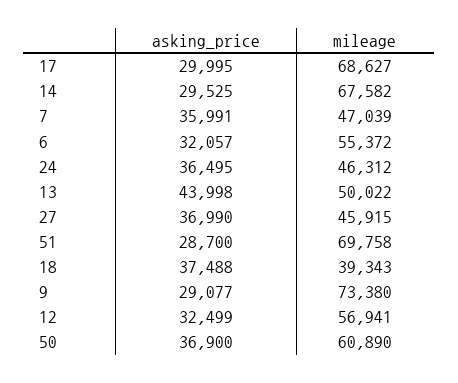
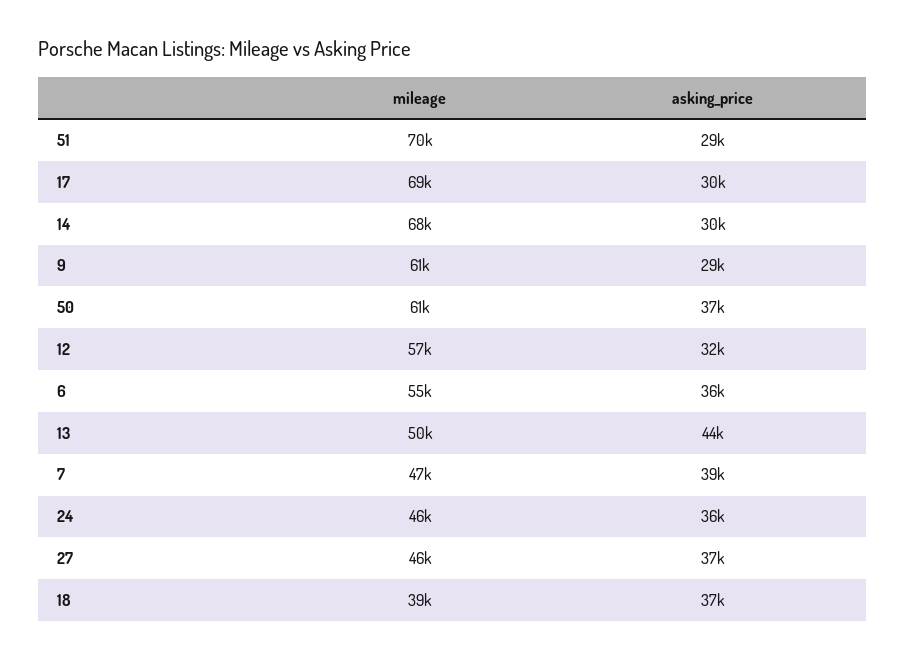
  {
    "asking_price": {
      "17": 29995,
      "14": 29525,
-     "7": 35991,
+     "7": 39000,
-     "6": 32057,
+     "6": 36000,
      "24": 36495,
      "13": 43998,
      "27": 36990,
      "51": 28700,
      "18": 37488,
      "9": 29077,
      "12": 32499,
      "50": 36900
    },
    "mileage": {
      "17": 68627,
      "14": 67582,
      "7": 47039,
      "6": 55372,
      "24": 46312,
      "13": 50022,
      "27": 45915,
      "51": 69758,
      "18": 39343,
-     "9": 73380,
+     "9": 61000,
      "12": 56941,
      "50": 60890
    }
  }

